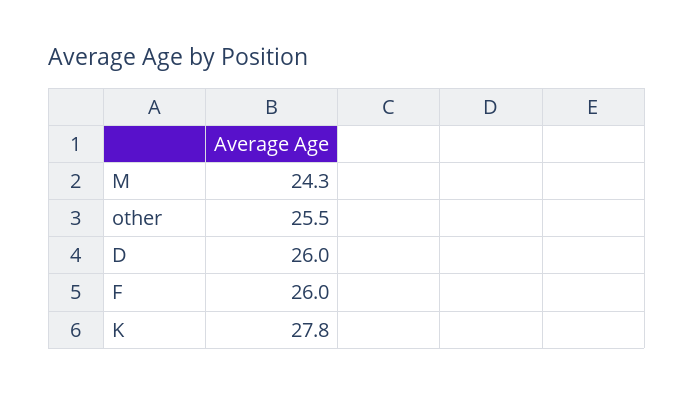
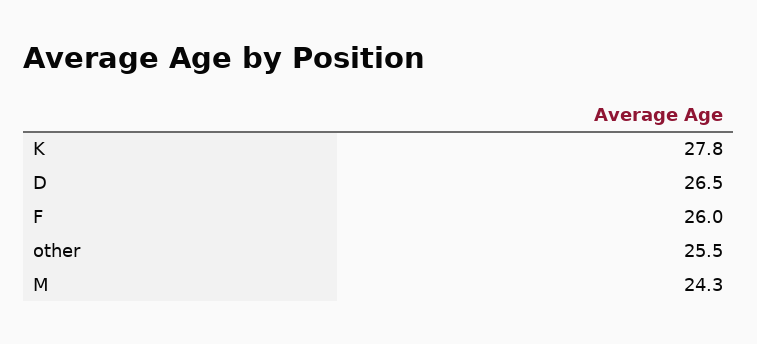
  {
    "M": 24.3,
    "other": 25.5,
-   "D": 26,
+   "D": 26.5,
    "F": 26,
    "K": 27.8
  }

